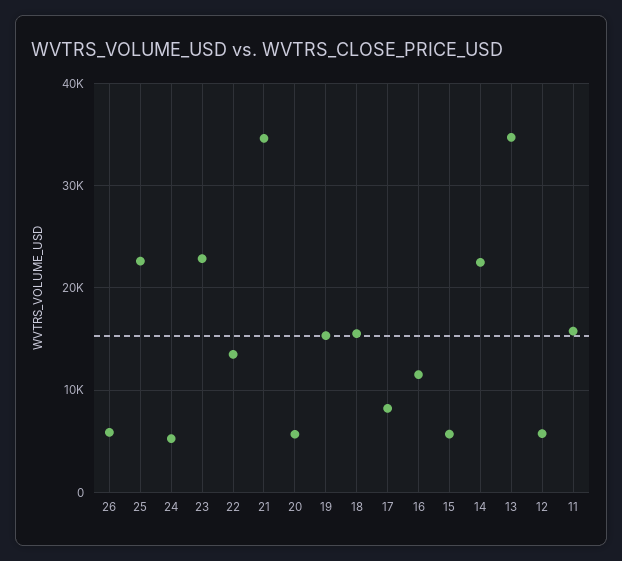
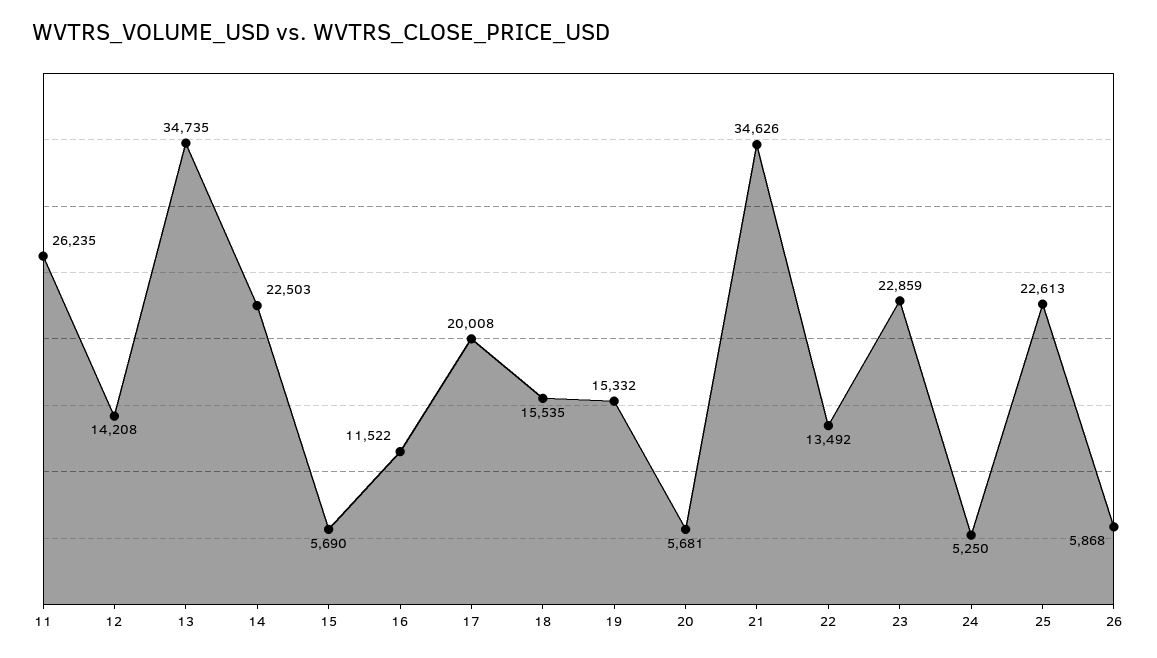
  {
    "26": 5868,
    "25": 22613,
    "24": 5250,
    "23": 22859,
    "22": 13492,
    "21": 34626,
    "20": 5681,
    "19": 15332,
    "18": 15535,
-   "17": 8000,
+   "17": 20008,
    "16": 11522,
    "15": 5690,
    "14": 22503,
    "13": 34735,
-   "12": 6000,
+   "12": 14208,
-   "11": 16000
+   "11": 26235
  }

